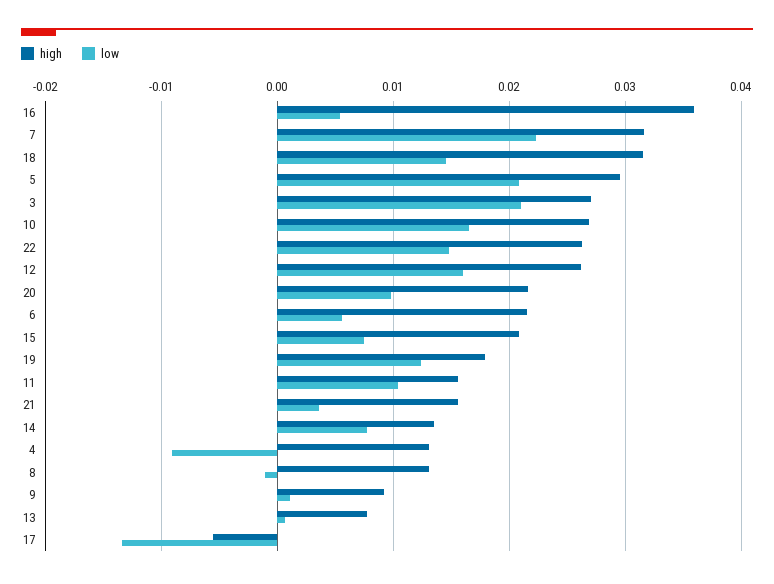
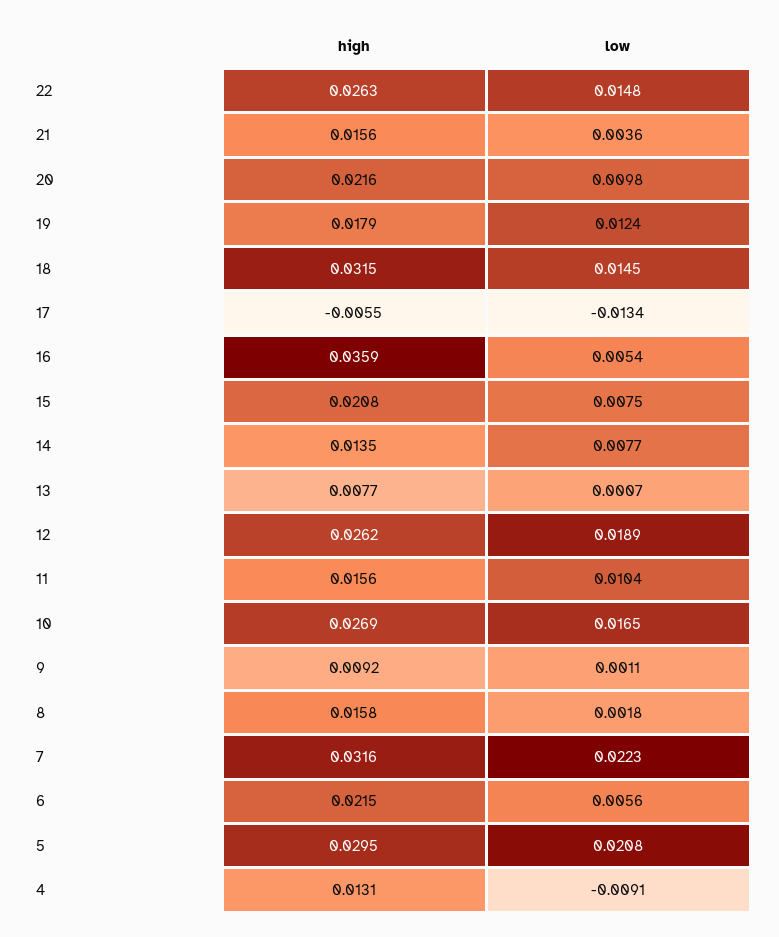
  {
    "high": {
      "16": 0.0359,
      "7": 0.0316,
      "18": 0.0315,
      "5": 0.0295,
-     "3": 0.027,
      "10": 0.0269,
      "22": 0.0263,
      "12": 0.0262,
      "20": 0.0216,
      "6": 0.0215,
      "15": 0.0208,
      "19": 0.0179,
      "11": 0.0156,
      "21": 0.0156,
      "14": 0.0135,
      "4": 0.0131,
-     "8": 0.013,
+     "8": 0.0158,
      "9": 0.0092,
      "13": 0.0077,
      "17": -0.0055
    },
    "low": {
      "16": 0.0054,
      "7": 0.0223,
      "18": 0.0145,
      "5": 0.0208,
-     "3": 0.021,
      "10": 0.0165,
      "22": 0.0148,
-     "12": 0.016,
+     "12": 0.0189,
      "20": 0.0098,
      "6": 0.0056,
      "15": 0.0075,
      "19": 0.0124,
      "11": 0.0104,
      "21": 0.0036,
      "14": 0.0077,
      "4": -0.0091,
-     "8": -0.001,
+     "8": 0.0018,
      "9": 0.0011,
      "13": 0.0007,
      "17": -0.0134
    }
  }

